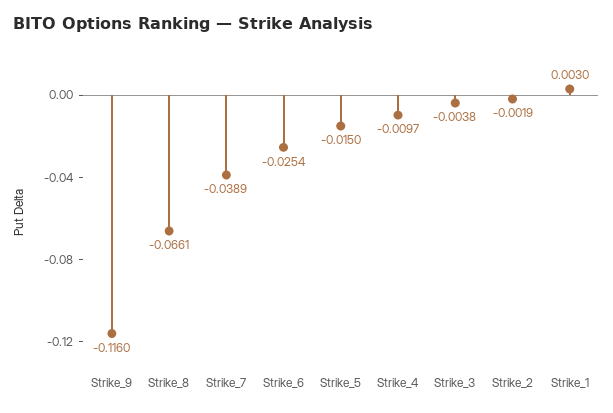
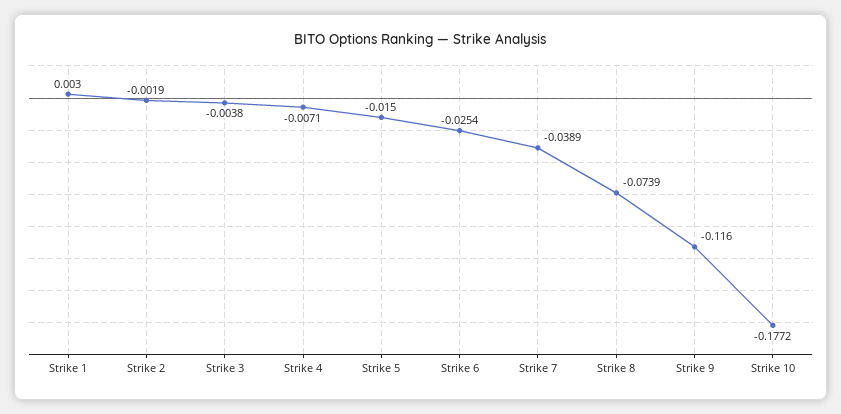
  {
    "Strike_9": -0.116,
-   "Strike_8": -0.0661,
+   "Strike_8": -0.0739,
    "Strike_7": -0.0389,
    "Strike_6": -0.0254,
    "Strike_5": -0.015,
-   "Strike_4": -0.0097,
+   "Strike_4": -0.0071,
    "Strike_3": -0.0038,
    "Strike_2": -0.0019,
-   "Strike_1": 0.003
+   "Strike_1": 0.003,
+   "Strike 10": -0.1772
  }

